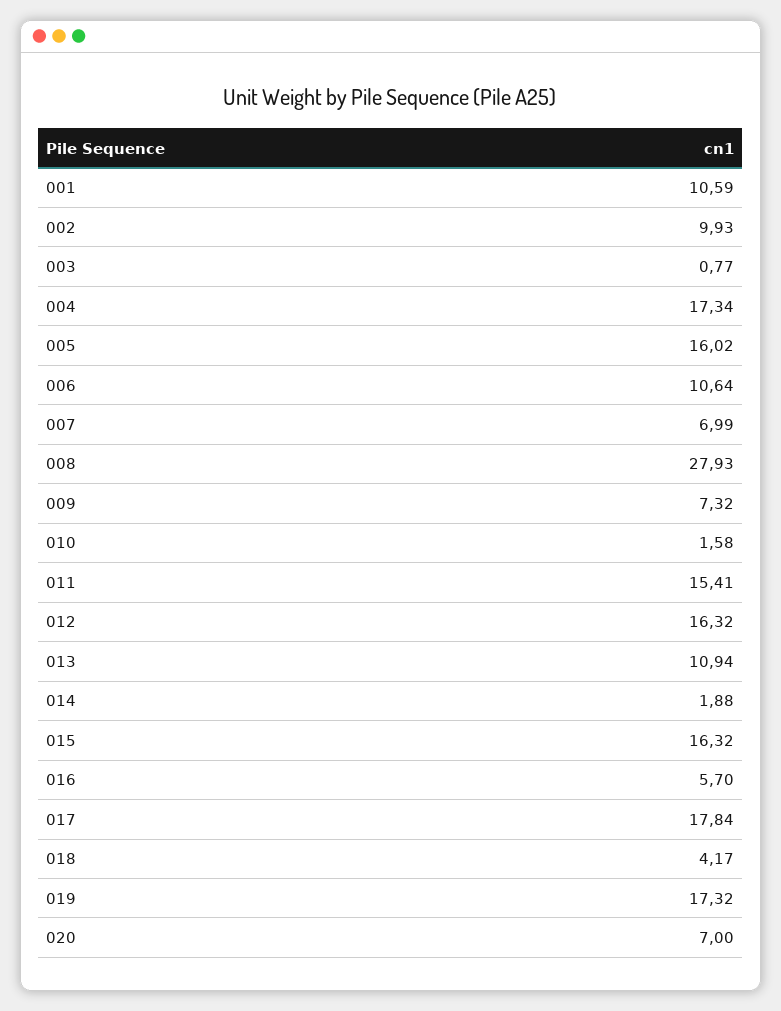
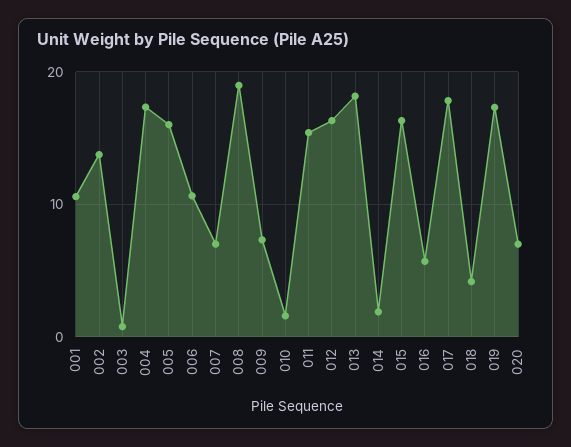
  {
    "001": 10.59,
-   "002": 9.93,
+   "002": 14,
    "003": 0.77,
    "004": 17.34,
    "005": 16.02,
    "006": 10.64,
    "007": 6.99,
-   "008": 27.93,
+   "008": 19,
    "009": 7.32,
    "010": 1.58,
    "011": 15.41,
    "012": 16.32,
-   "013": 10.94,
+   "013": 18,
    "014": 1.88,
    "015": 16.32,
    "016": 5.7,
    "017": 17.84,
    "018": 4.17,
    "019": 17.32,
    "020": 7
  }

